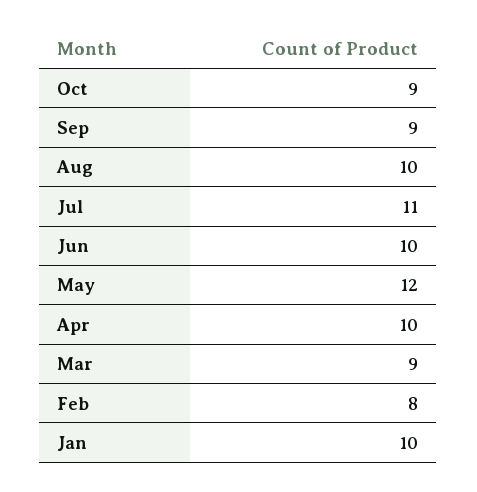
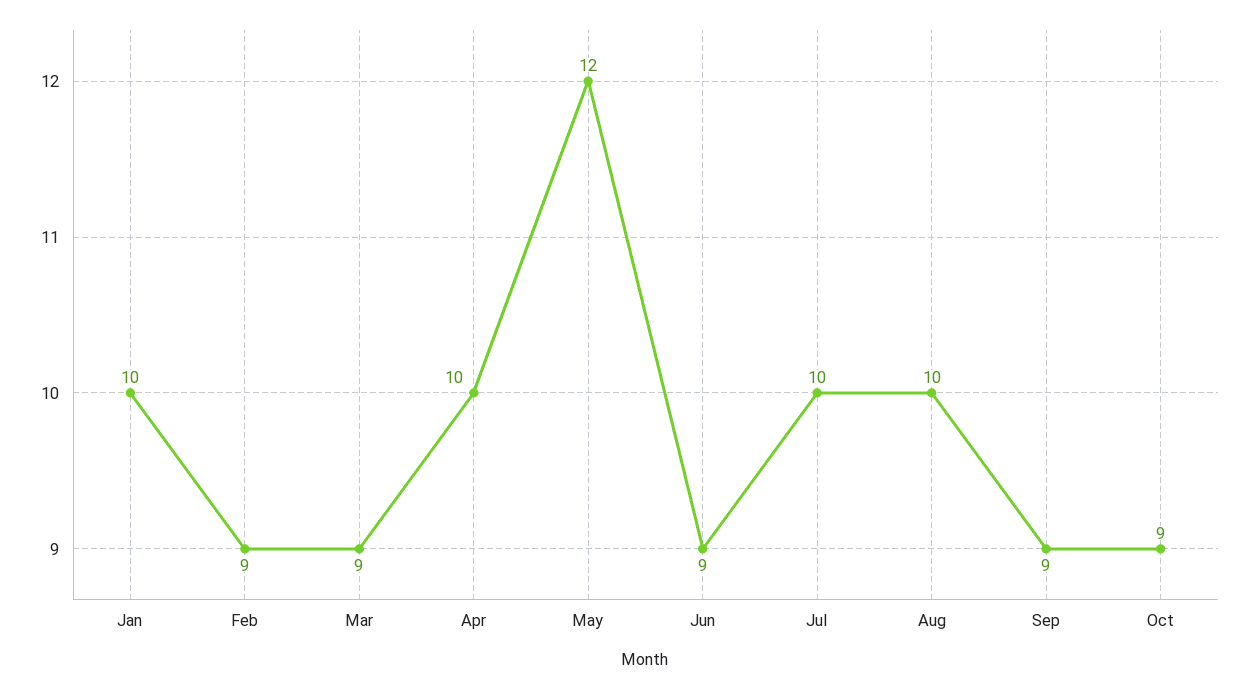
  {
    "Oct": 9,
    "Sep": 9,
    "Aug": 10,
-   "Jul": 11,
+   "Jul": 10,
-   "Jun": 10,
+   "Jun": 9,
    "May": 12,
    "Apr": 10,
    "Mar": 9,
-   "Feb": 8,
+   "Feb": 9,
    "Jan": 10
  }

